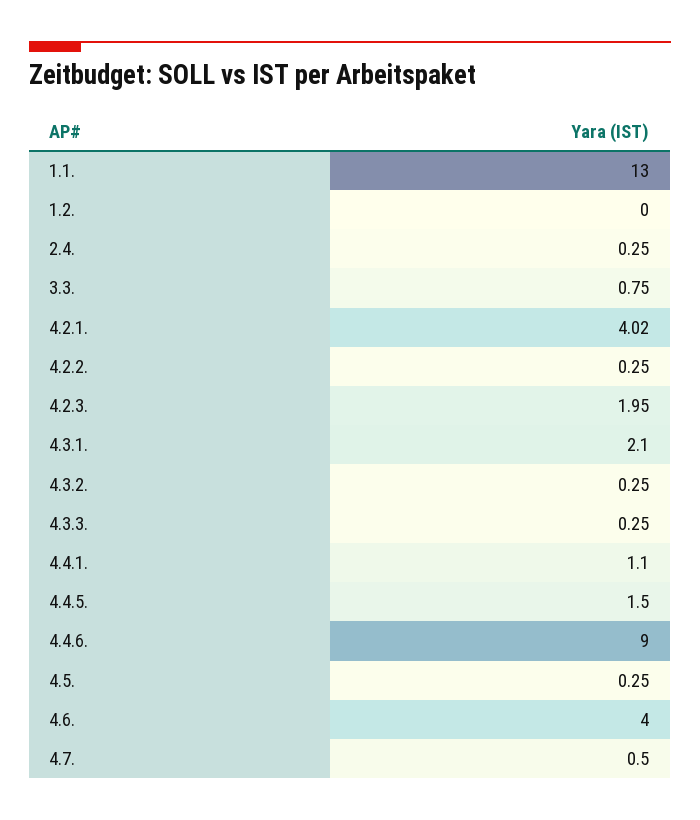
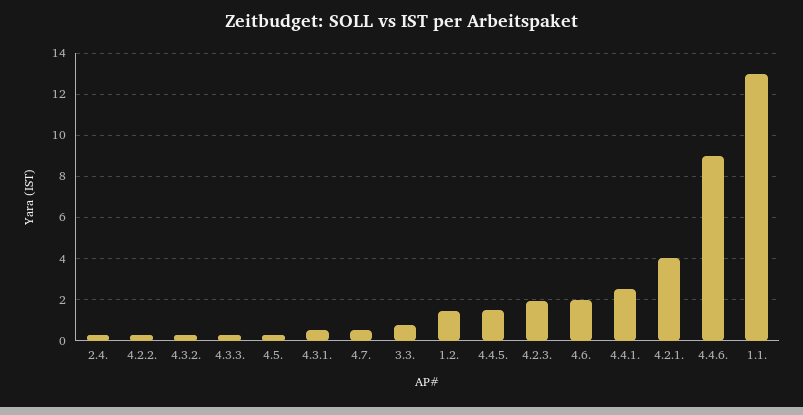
  {
    "1.1.": 13,
-   "1.2.": 0,
+   "1.2.": 1.5,
    "2.4.": 0.25,
    "3.3.": 0.75,
    "4.2.1.": 4.02,
    "4.2.2.": 0.25,
    "4.2.3.": 1.95,
-   "4.3.1.": 2.1,
+   "4.3.1.": 0.5,
    "4.3.2.": 0.25,
    "4.3.3.": 0.25,
-   "4.4.1.": 1.1,
+   "4.4.1.": 2.5,
    "4.4.5.": 1.5,
    "4.4.6.": 9,
    "4.5.": 0.25,
-   "4.6.": 4,
+   "4.6.": 2,
    "4.7.": 0.5
  }

